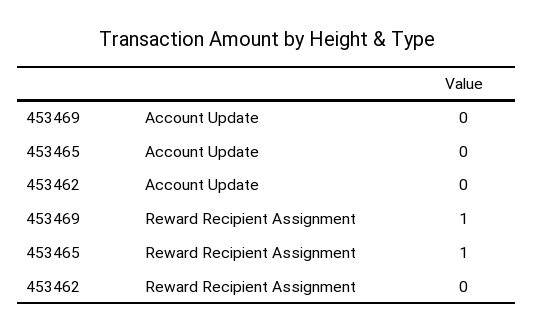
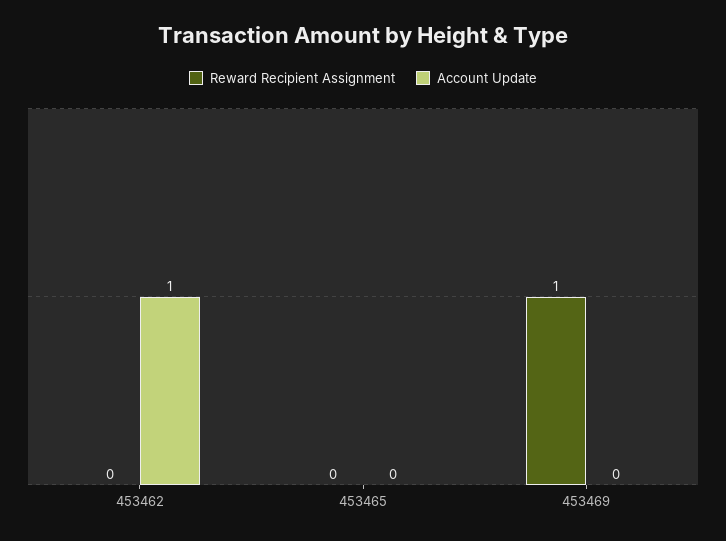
  {
    "Account Update": {
      "453469": 0,
      "453465": 0,
-     "453462": 0
+     "453462": 1
    },
    "Reward Recipient Assignment": {
      "453469": 1,
-     "453465": 1,
+     "453465": 0,
      "453462": 0
    }
  }

